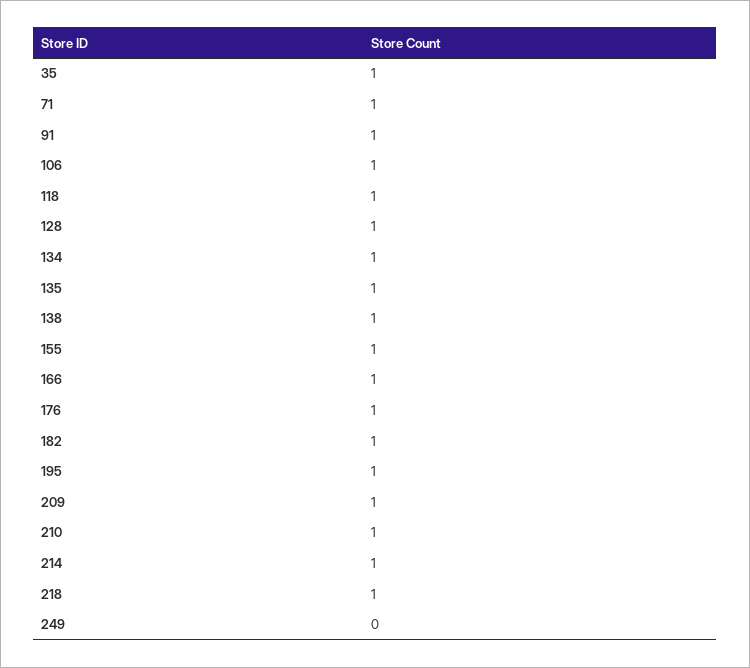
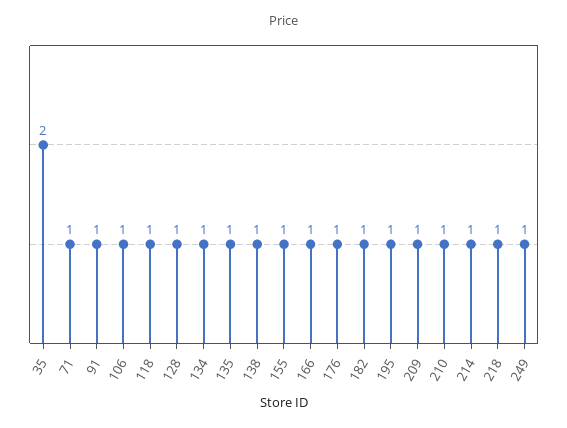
  {
-   "35": 1,
+   "35": 2,
    "71": 1,
    "91": 1,
    "106": 1,
    "118": 1,
    "128": 1,
    "134": 1,
    "135": 1,
    "138": 1,
    "155": 1,
    "166": 1,
    "176": 1,
    "182": 1,
    "195": 1,
    "209": 1,
    "210": 1,
    "214": 1,
    "218": 1,
-   "249": 0
+   "249": 1
  }

